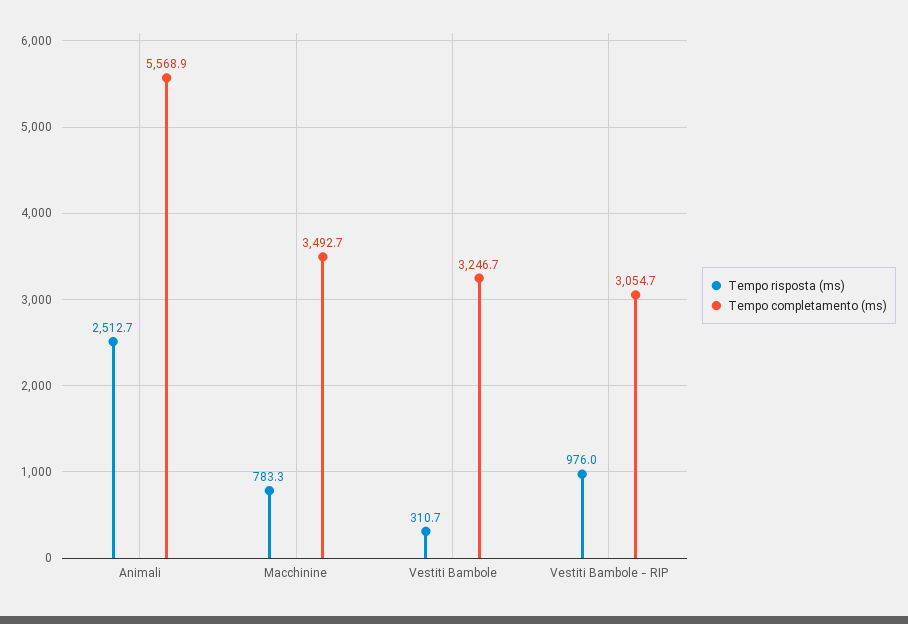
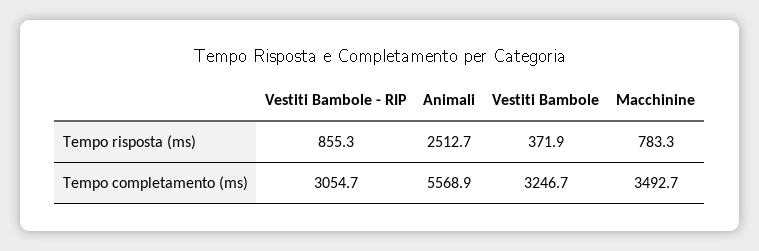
  {
    "Tempo risposta (ms)": {
      "Animali": 2512.7,
      "Macchinine": 783.3,
-     "Vestiti Bambole": 310.7,
+     "Vestiti Bambole": 371.9,
-     "Vestiti Bambole - RIP": 976
+     "Vestiti Bambole - RIP": 855.3
    },
    "Tempo completamento (ms)": {
      "Animali": 5568.9,
      "Macchinine": 3492.7,
      "Vestiti Bambole": 3246.7,
      "Vestiti Bambole - RIP": 3054.7
    }
  }

